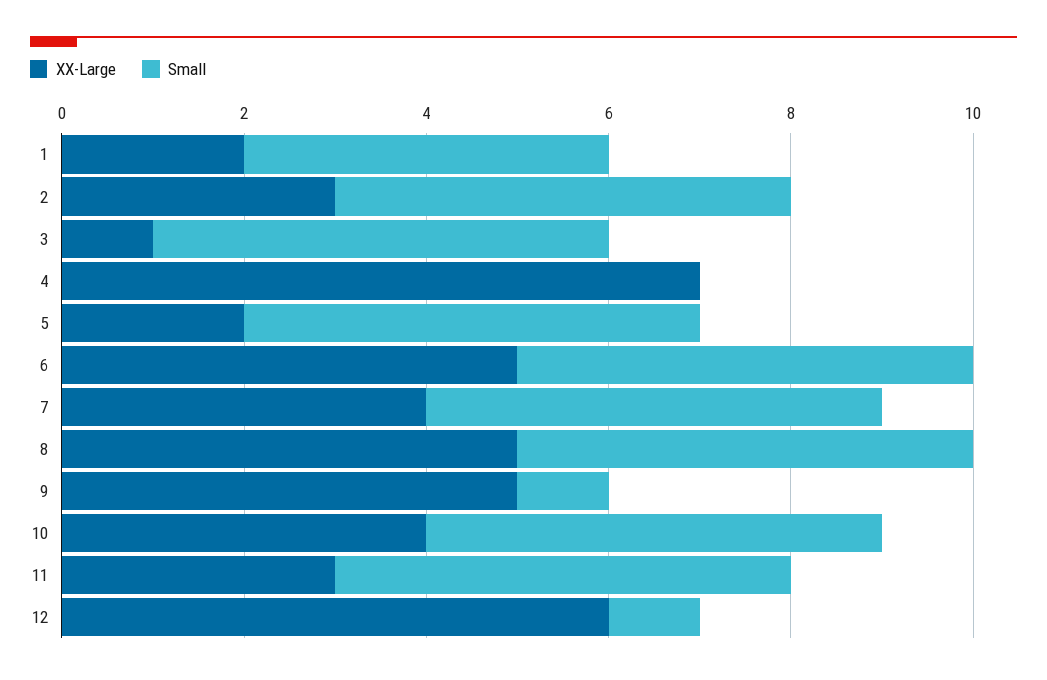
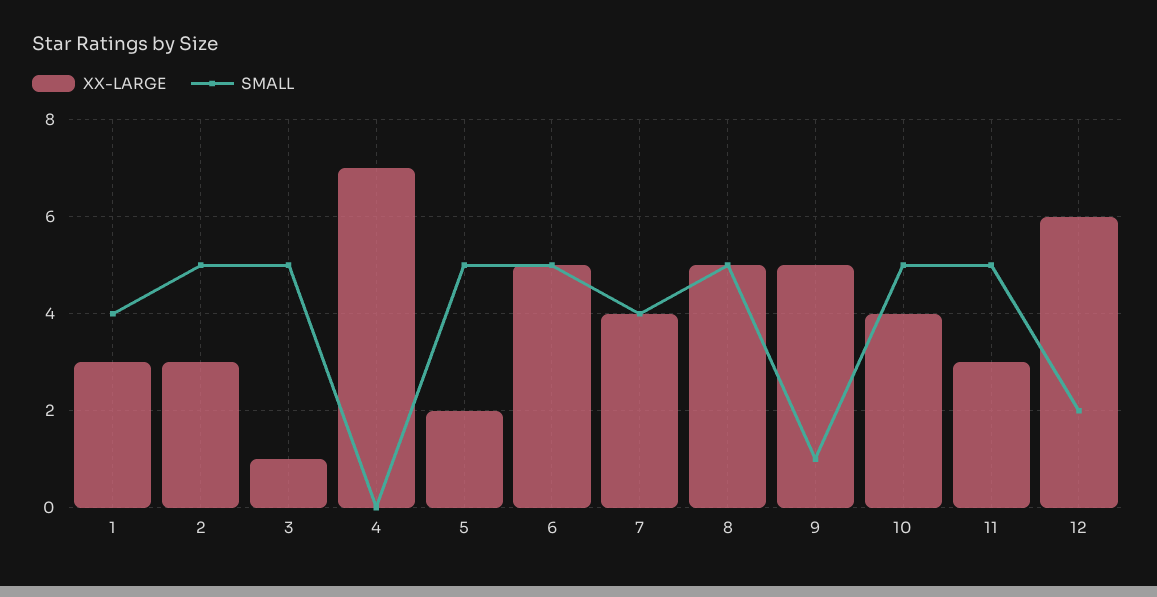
  {
    "XX-Large": {
-     "1": 2,
+     "1": 3,
      "2": 3,
      "3": 1,
      "4": 7,
      "5": 2,
      "6": 5,
      "7": 4,
      "8": 5,
      "9": 5,
      "10": 4,
      "11": 3,
      "12": 6
    },
    "Small": {
      "1": 4,
      "2": 5,
      "3": 5,
      "4": 0,
      "5": 5,
      "6": 5,
-     "7": 5,
+     "7": 4,
      "8": 5,
      "9": 1,
      "10": 5,
      "11": 5,
-     "12": 1
+     "12": 2
    }
  }

